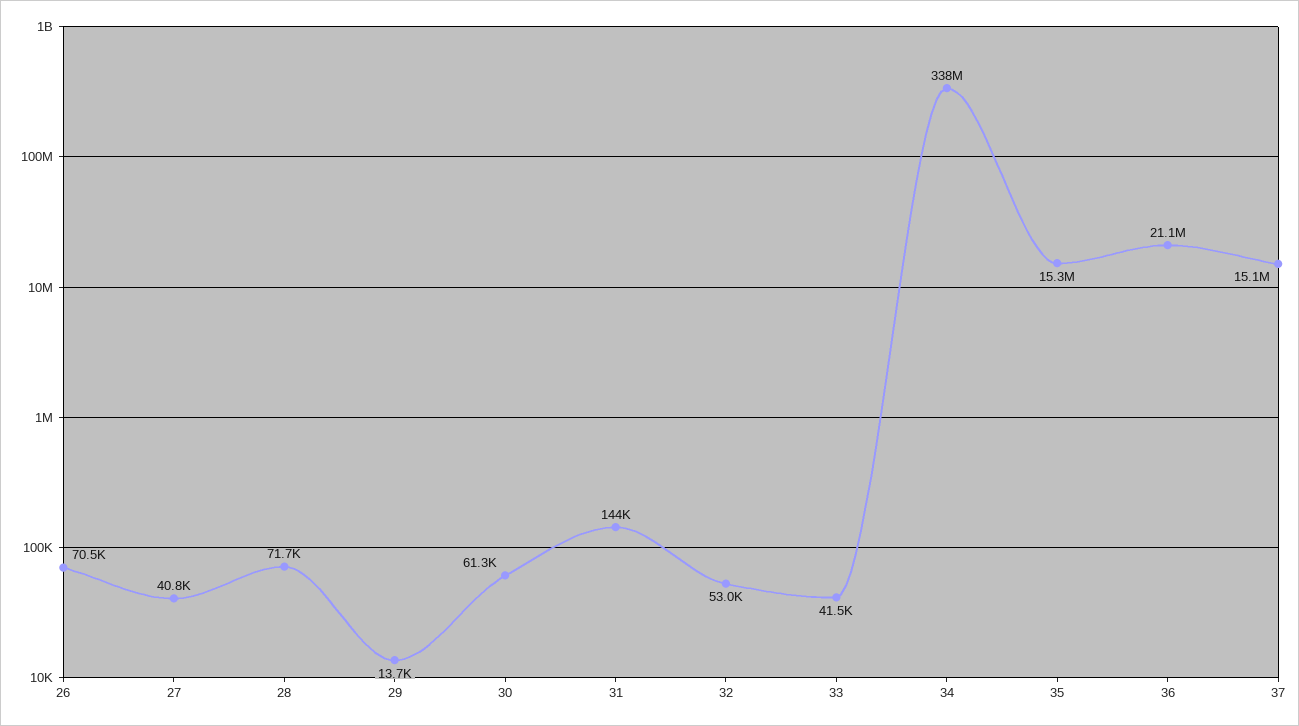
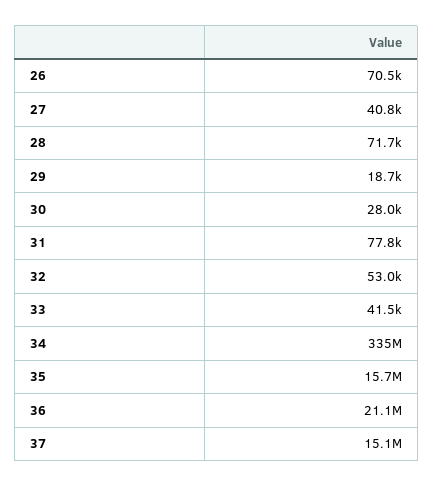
  {
    "26": 70500,
    "27": 40800,
    "28": 71700,
-   "29": 13700,
+   "29": 18700,
-   "30": 61300,
+   "30": 28000,
-   "31": 144000,
+   "31": 77800,
    "32": 53000,
    "33": 41500,
-   "34": 338000000,
+   "34": 335000000,
-   "35": 15300000,
+   "35": 15700000,
    "36": 21100000,
    "37": 15100000
  }

